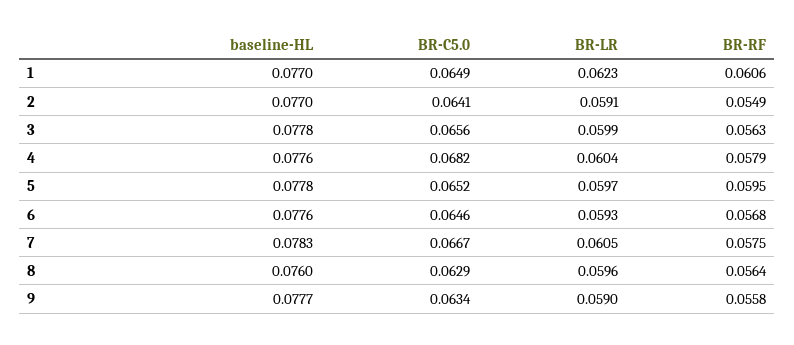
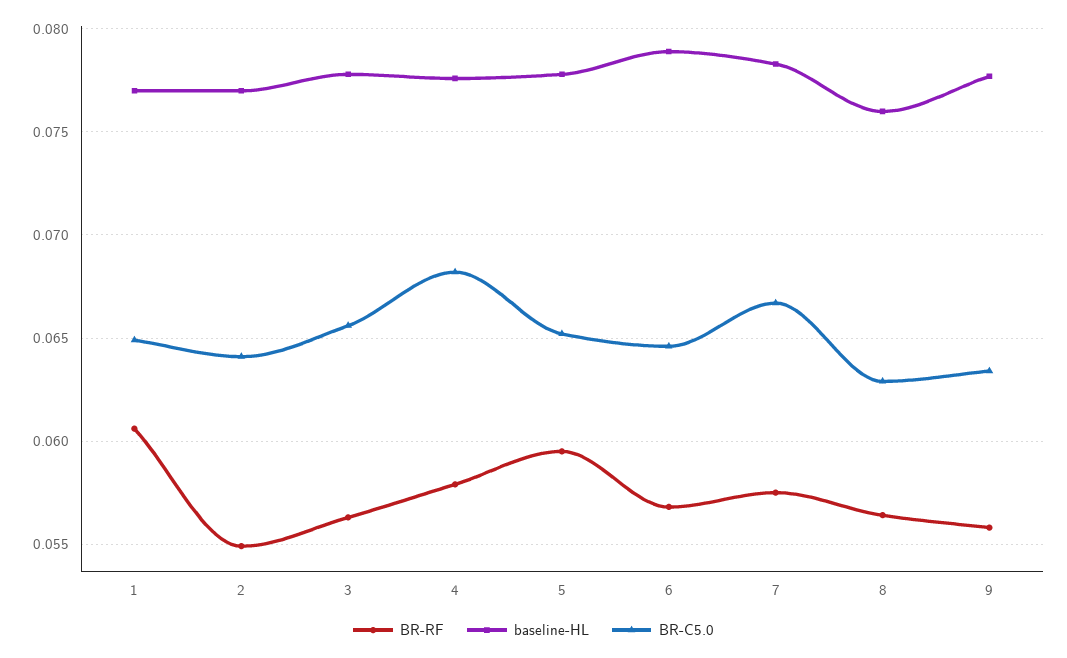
  {
    "baseline-HL": {
      "1": 0.077,
      "2": 0.077,
      "3": 0.0778,
      "4": 0.0776,
      "5": 0.0778,
-     "6": 0.0776,
+     "6": 0.079,
      "7": 0.0783,
      "8": 0.076,
      "9": 0.0777
    },
    "BR-C5.0": {
      "1": 0.0649,
      "2": 0.0641,
      "3": 0.0656,
      "4": 0.0682,
      "5": 0.0652,
      "6": 0.0646,
      "7": 0.0667,
      "8": 0.0629,
      "9": 0.0634
    },
-   "BR-LR": {
-     "1": 0.0623,
-     "2": 0.0591,
-     "3": 0.0599,
-     "4": 0.0604,
-     "5": 0.0597,
-     "6": 0.0593,
-     "7": 0.0605,
-     "8": 0.0596,
-     "9": 0.059
-   },
    "BR-RF": {
      "1": 0.0606,
      "2": 0.0549,
      "3": 0.0563,
      "4": 0.0579,
      "5": 0.0595,
      "6": 0.0568,
      "7": 0.0575,
      "8": 0.0564,
      "9": 0.0558
    }
  }

